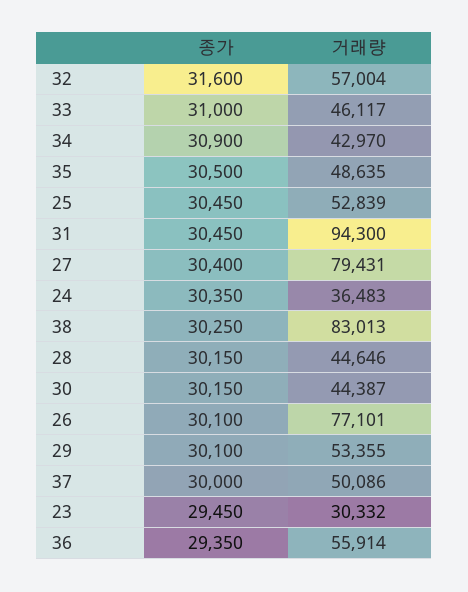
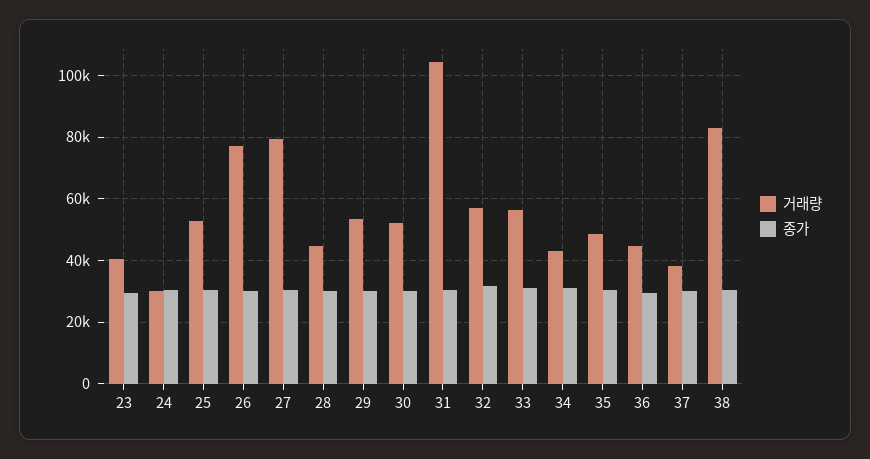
  {
    "종가": {
      "32": 31600,
      "33": 31000,
      "34": 30900,
      "35": 30500,
      "25": 30450,
      "31": 30450,
      "27": 30400,
      "24": 30350,
      "38": 30250,
      "28": 30150,
      "30": 30150,
      "26": 30100,
      "29": 30100,
      "37": 30000,
      "23": 29450,
      "36": 29350
    },
    "거래량": {
      "32": 57004,
-     "33": 46117,
+     "33": 56000,
      "34": 42970,
      "35": 48635,
      "25": 52839,
-     "31": 94300,
+     "31": 104000,
      "27": 79431,
-     "24": 36483,
+     "24": 30000,
      "38": 83013,
      "28": 44646,
-     "30": 44387,
+     "30": 52000,
      "26": 77101,
      "29": 53355,
-     "37": 50086,
+     "37": 38000,
-     "23": 30332,
+     "23": 40000,
-     "36": 55914
+     "36": 44000
    }
  }

